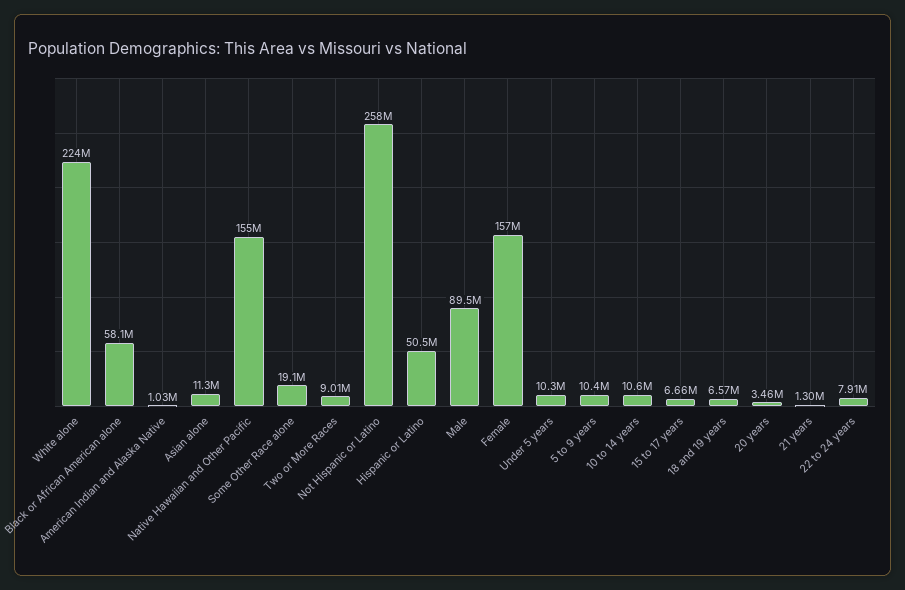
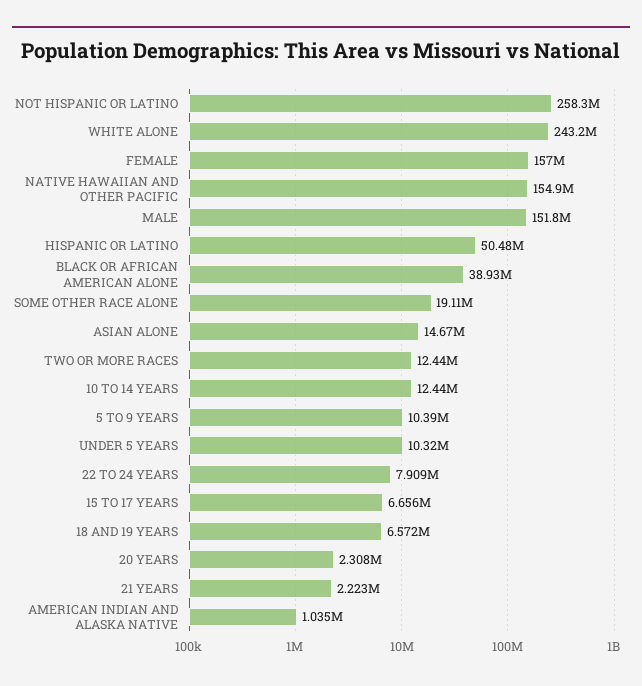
  {
-   "White alone": 224000000,
+   "White alone": 243200000,
-   "Black or African American alone": 58100000,
+   "Black or African American alone": 38930000,
    "American Indian and Alaska Native": 1035000,
-   "Asian alone": 11300000,
+   "Asian alone": 14670000,
    "Native Hawaiian and Other Pacific": 154900000,
    "Some Other Race alone": 19110000,
-   "Two or More Races": 9010000,
+   "Two or More Races": 12440000,
    "Not Hispanic or Latino": 258300000,
    "Hispanic or Latino": 50480000,
-   "Male": 89500000,
+   "Male": 151800000,
    "Female": 157000000,
    "Under 5 years": 10320000,
    "5 to 9 years": 10390000,
-   "10 to 14 years": 10600000,
+   "10 to 14 years": 12440000,
    "15 to 17 years": 6656000,
    "18 and 19 years": 6572000,
-   "20 years": 3460000,
+   "20 years": 2308000,
-   "21 years": 1300000,
+   "21 years": 2223000,
    "22 to 24 years": 7909000
  }

